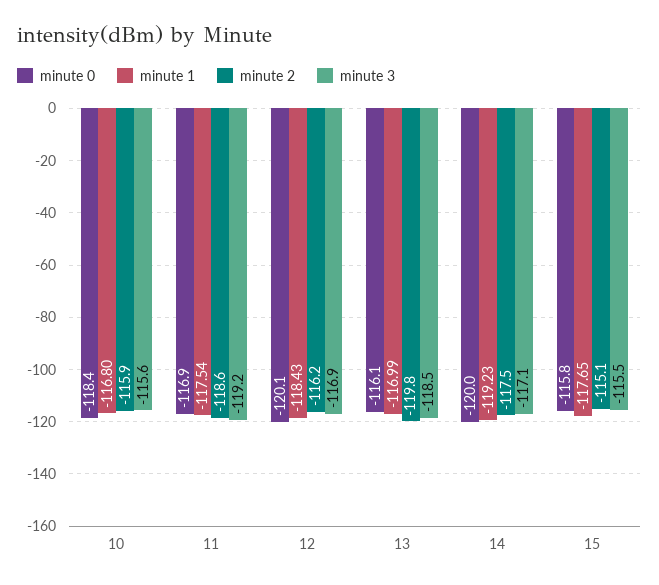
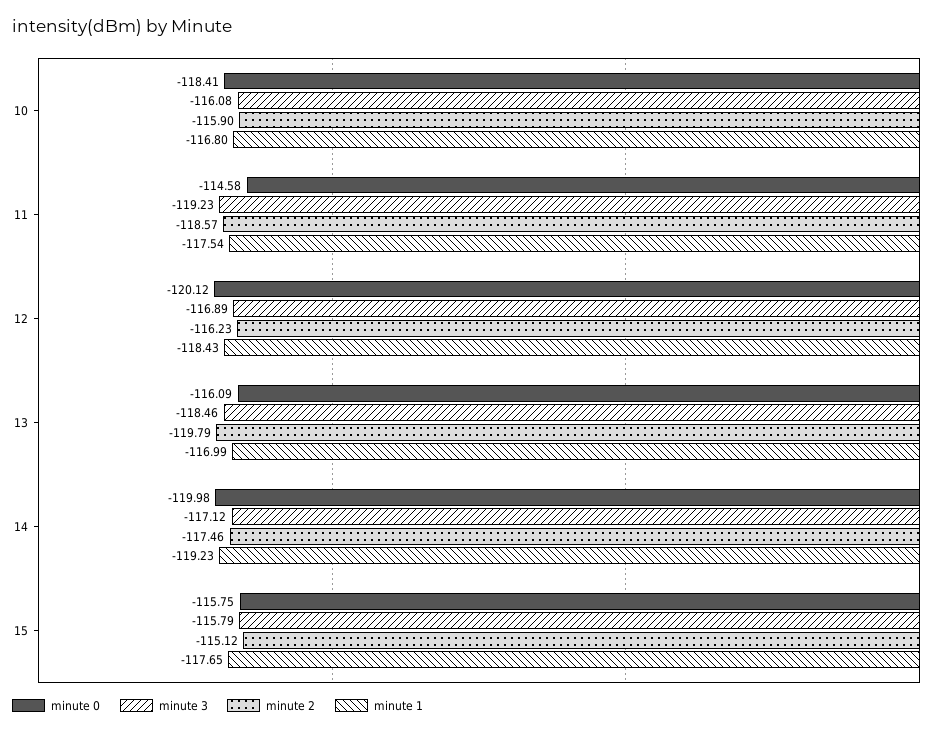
  {
    "minute 0": {
      "10": -118.41,
-     "11": -116.9,
+     "11": -114.58,
      "12": -120.12,
      "13": -116.09,
      "14": -119.98,
      "15": -115.75
    },
    "minute 1": {
      "10": -116.8,
      "11": -117.54,
      "12": -118.43,
      "13": -116.99,
      "14": -119.23,
      "15": -117.65
    },
    "minute 2": {
      "10": -115.9,
      "11": -118.57,
      "12": -116.23,
      "13": -119.79,
      "14": -117.46,
      "15": -115.12
    },
    "minute 3": {
-     "10": -115.6,
+     "10": -116.08,
      "11": -119.23,
      "12": -116.89,
      "13": -118.46,
      "14": -117.12,
-     "15": -115.5
+     "15": -115.79
    }
  }

